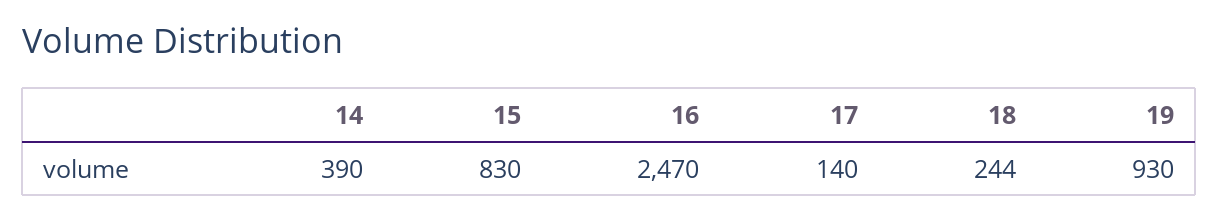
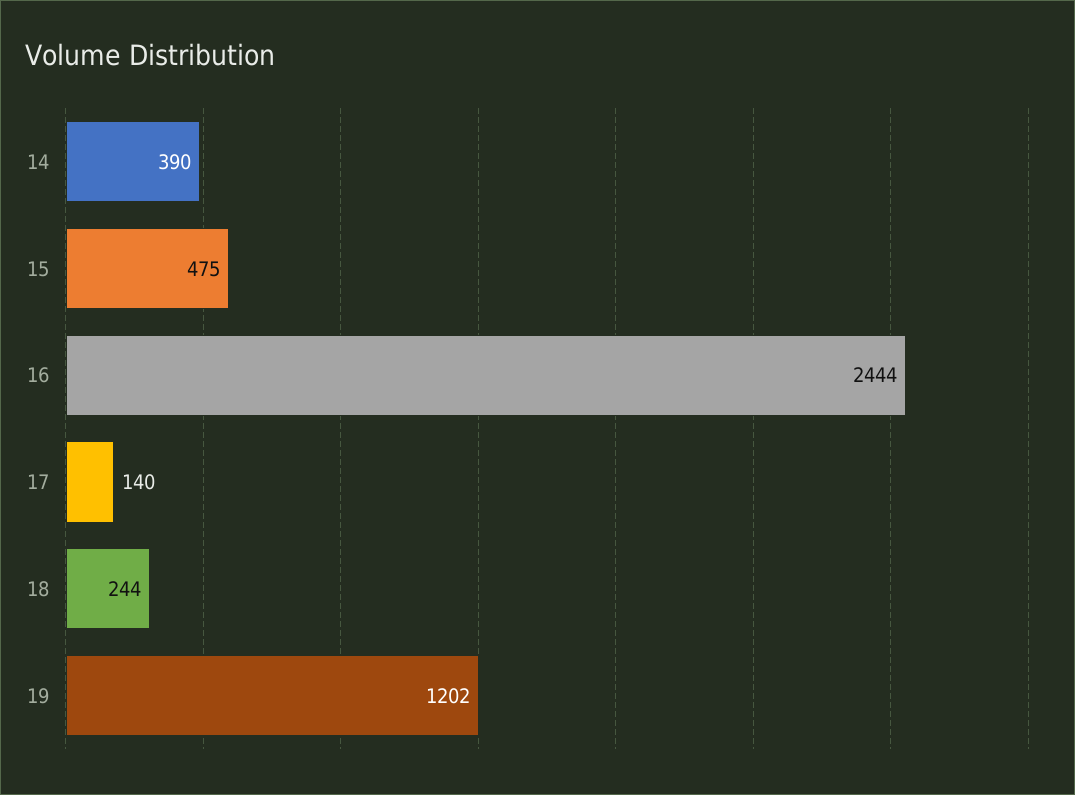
  {
    "14": 390,
-   "15": 830,
+   "15": 475,
-   "16": 2470,
+   "16": 2444,
    "17": 140,
    "18": 244,
-   "19": 930
+   "19": 1202
  }

